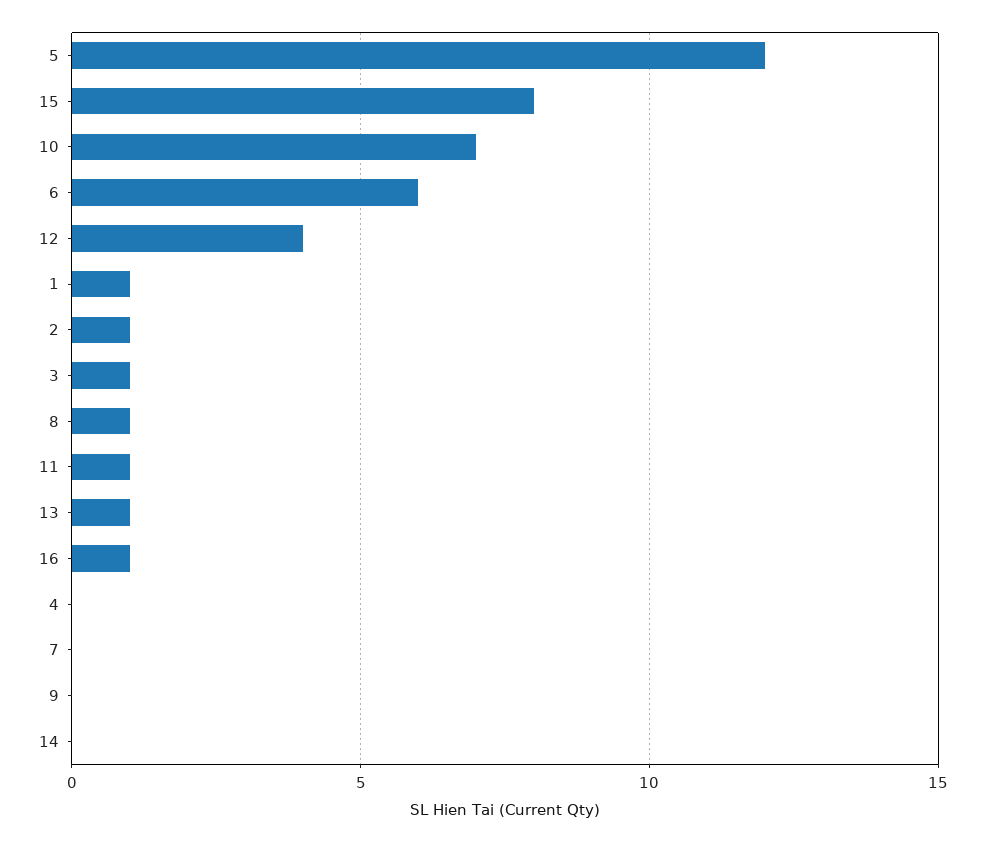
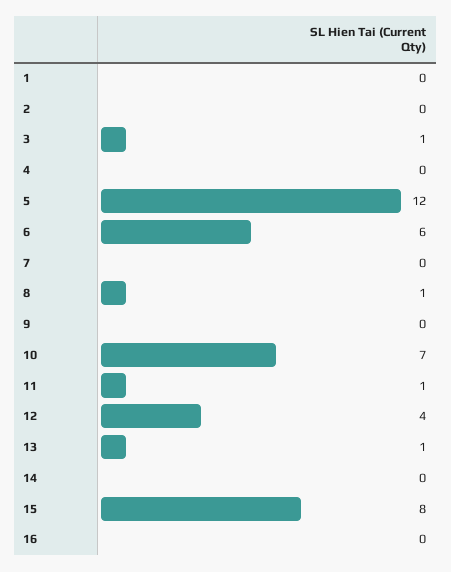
  {
    "5": 12,
    "15": 8,
    "10": 7,
    "6": 6,
    "12": 4,
-   "1": 1,
+   "1": 0,
-   "2": 1,
+   "2": 0,
    "3": 1,
    "8": 1,
    "11": 1,
    "13": 1,
-   "16": 1,
+   "16": 0,
    "4": 0,
    "7": 0,
    "9": 0,
    "14": 0
  }

